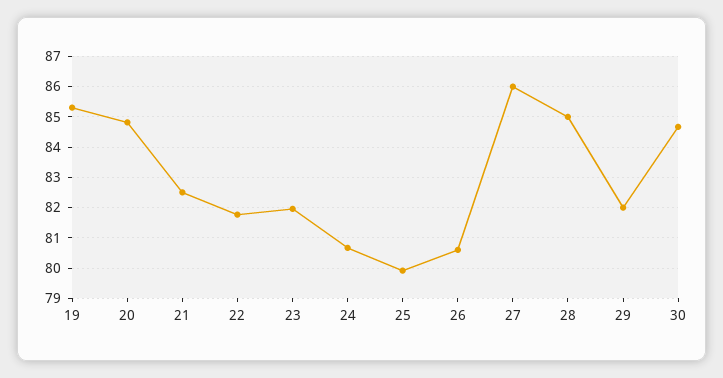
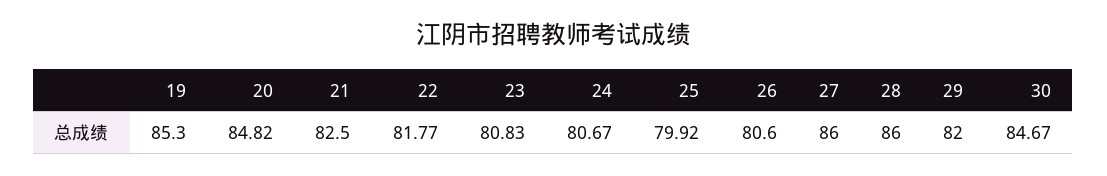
  {
    "19": 85.3,
    "20": 84.82,
    "21": 82.5,
    "22": 81.77,
-   "23": 82,
+   "23": 80.83,
    "24": 80.67,
    "25": 79.92,
    "26": 80.6,
    "27": 86,
-   "28": 85,
+   "28": 86,
    "29": 82,
    "30": 84.67
  }

